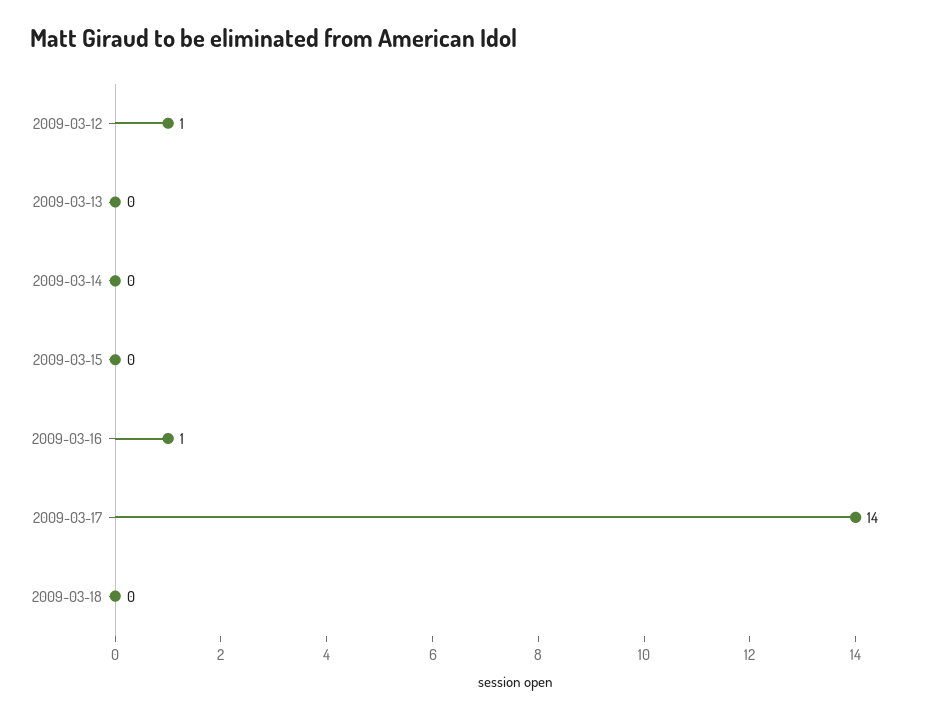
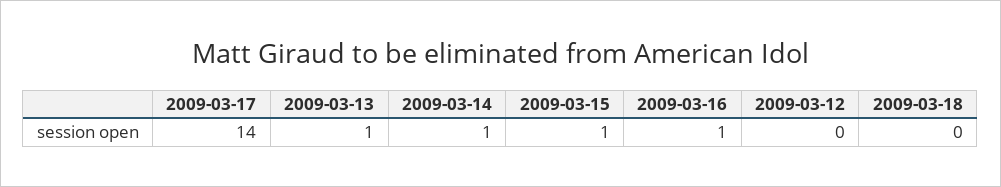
  {
-   "2009-03-12": 1,
+   "2009-03-12": 0,
-   "2009-03-13": 0,
+   "2009-03-13": 1,
-   "2009-03-14": 0,
+   "2009-03-14": 1,
-   "2009-03-15": 0,
+   "2009-03-15": 1,
    "2009-03-16": 1,
    "2009-03-17": 14,
    "2009-03-18": 0
  }

